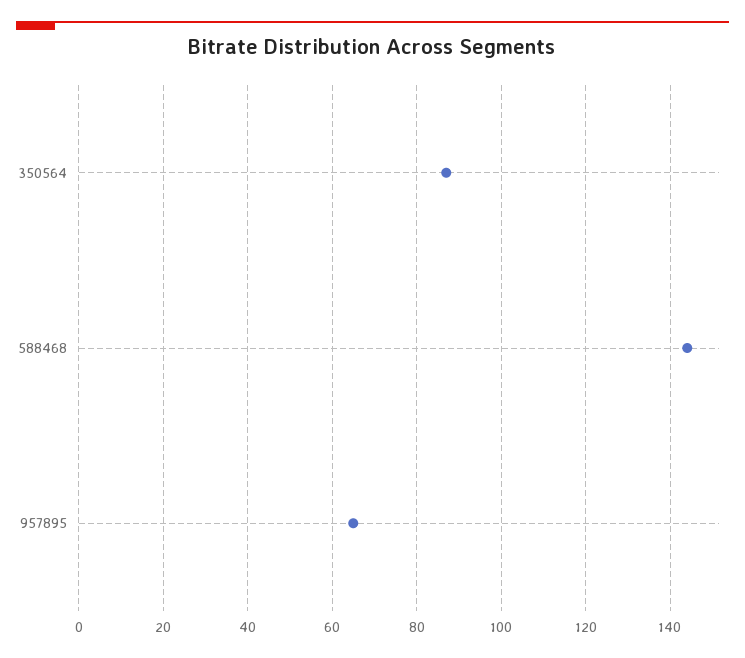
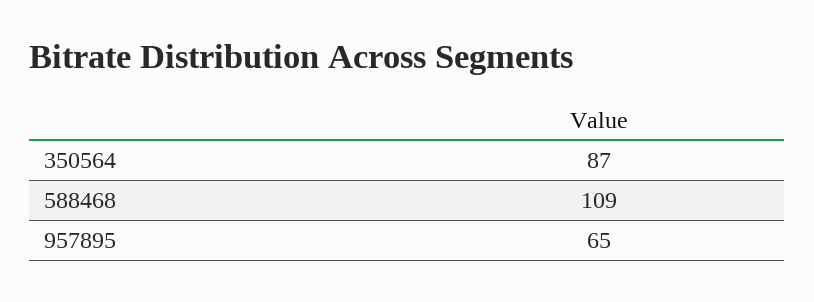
  {
    "350564": 87,
-   "588468": 145,
+   "588468": 109,
    "957895": 65
  }

